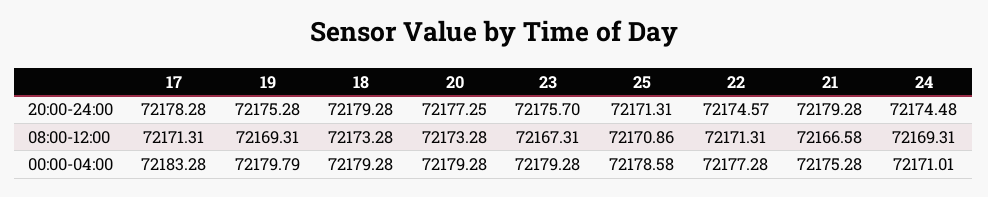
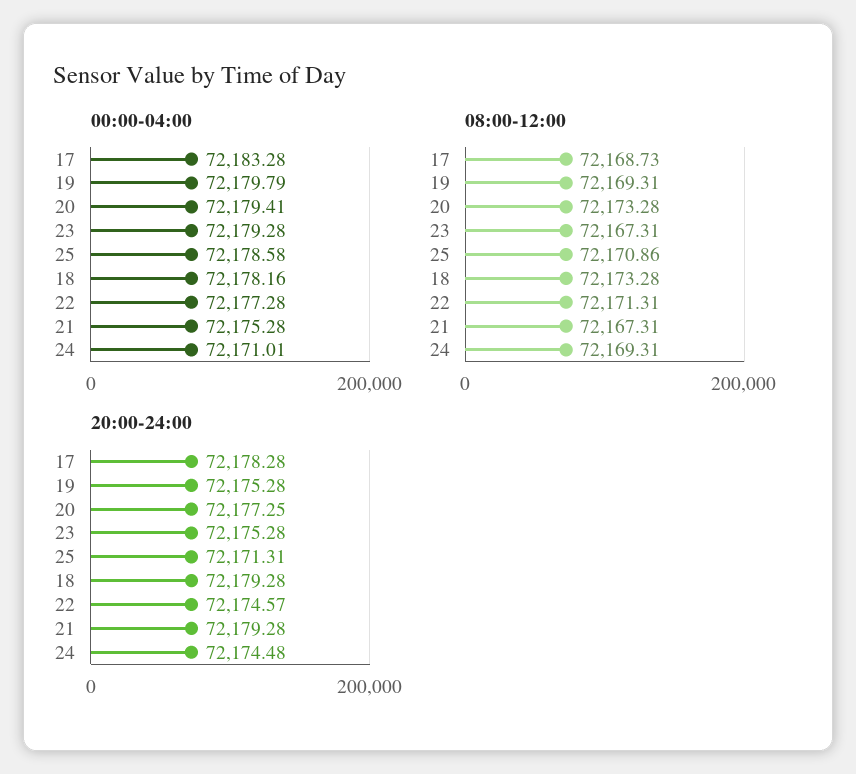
  {
    "20:00-24:00": {
      "17": 72178.28,
      "19": 72175.28,
      "18": 72179.28,
      "20": 72177.25,
-     "23": 72175.7,
+     "23": 72175.28,
      "25": 72171.31,
      "22": 72174.57,
      "21": 72179.28,
      "24": 72174.48
    },
    "08:00-12:00": {
-     "17": 72171.31,
+     "17": 72168.73,
      "19": 72169.31,
      "18": 72173.28,
      "20": 72173.28,
      "23": 72167.31,
      "25": 72170.86,
      "22": 72171.31,
-     "21": 72166.58,
+     "21": 72167.31,
      "24": 72169.31
    },
    "00:00-04:00": {
      "17": 72183.28,
      "19": 72179.79,
-     "18": 72179.28,
+     "18": 72178.16,
-     "20": 72179.28,
+     "20": 72179.41,
      "23": 72179.28,
      "25": 72178.58,
      "22": 72177.28,
      "21": 72175.28,
      "24": 72171.01
    }
  }

